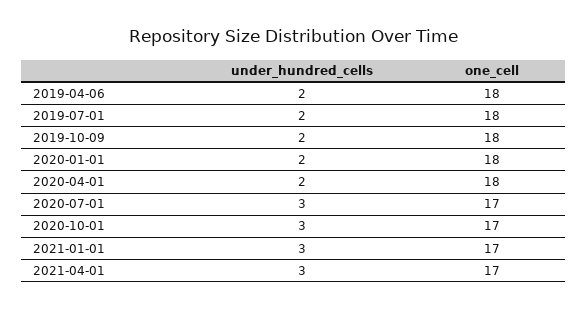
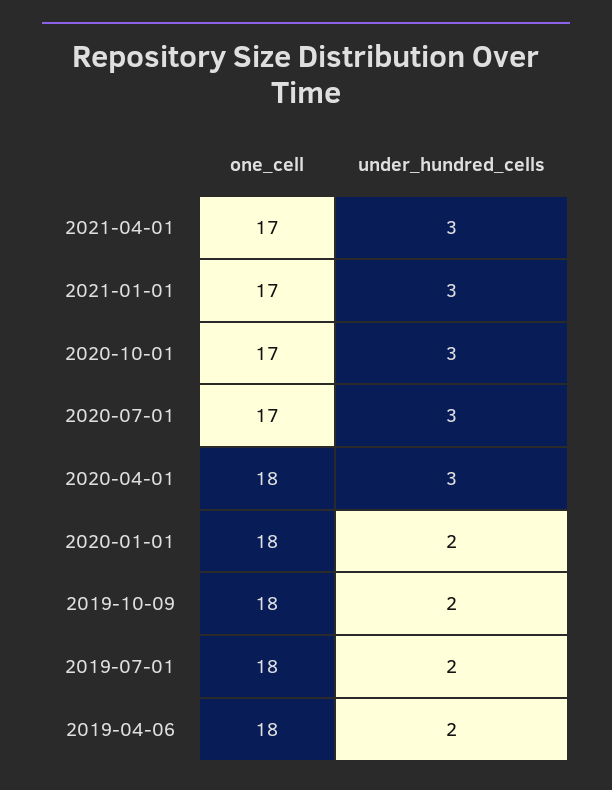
  {
    "under_hundred_cells": {
      "2019-04-06": 2,
      "2019-07-01": 2,
      "2019-10-09": 2,
      "2020-01-01": 2,
-     "2020-04-01": 2,
+     "2020-04-01": 3,
      "2020-07-01": 3,
      "2020-10-01": 3,
      "2021-01-01": 3,
      "2021-04-01": 3
    },
    "one_cell": {
      "2019-04-06": 18,
      "2019-07-01": 18,
      "2019-10-09": 18,
      "2020-01-01": 18,
      "2020-04-01": 18,
      "2020-07-01": 17,
      "2020-10-01": 17,
      "2021-01-01": 17,
      "2021-04-01": 17
    }
  }

